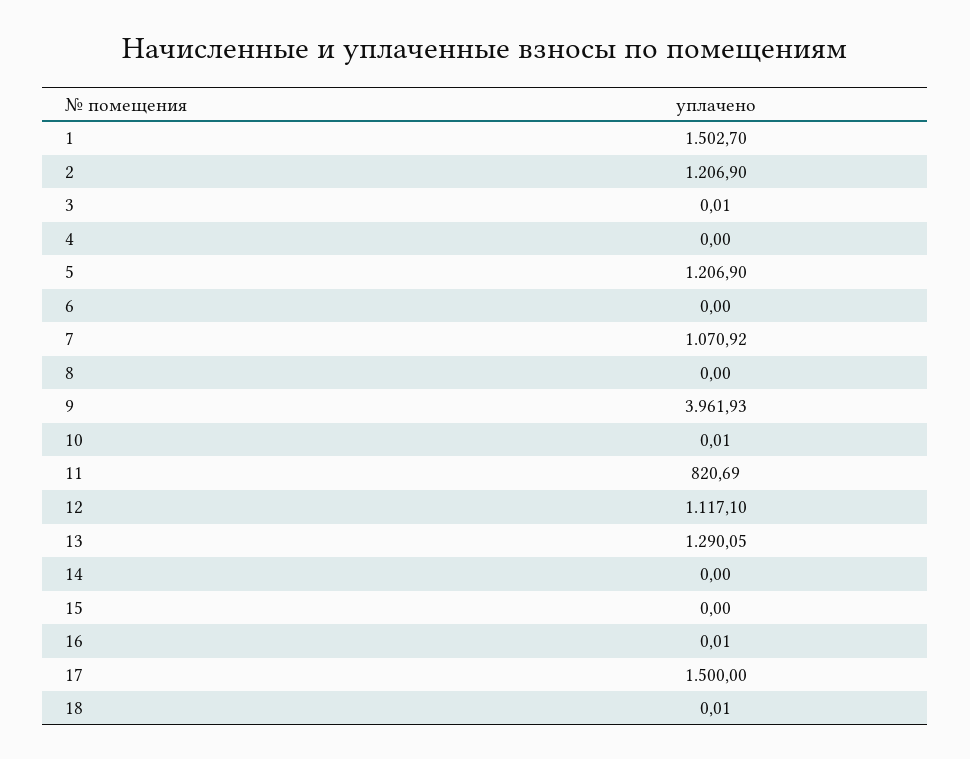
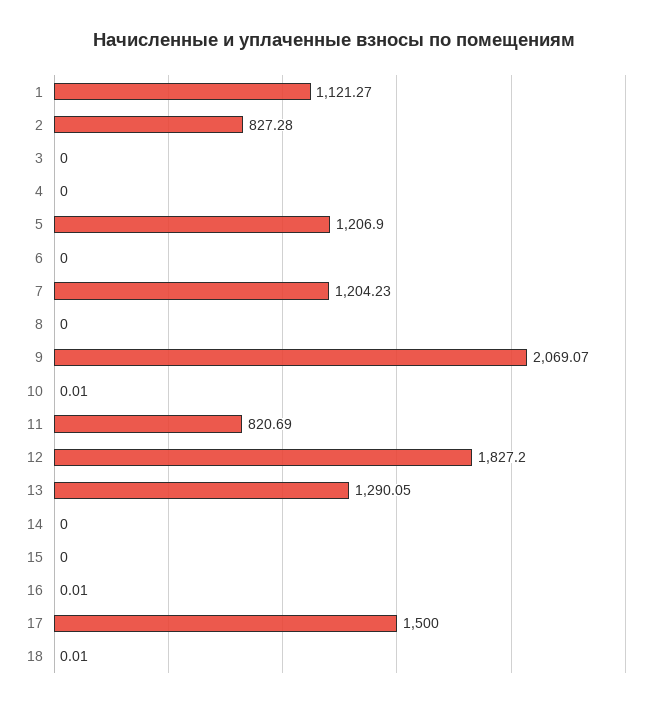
  {
-   "1": 1502.7,
+   "1": 1121.27,
-   "2": 1206.9,
+   "2": 827.28,
-   "3": 0.01,
+   "3": 0,
    "4": 0,
    "5": 1206.9,
    "6": 0,
-   "7": 1070.92,
+   "7": 1204.23,
    "8": 0,
-   "9": 3961.93,
+   "9": 2069.07,
    "10": 0.01,
    "11": 820.69,
-   "12": 1117.1,
+   "12": 1827.2,
    "13": 1290.05,
    "14": 0,
    "15": 0,
    "16": 0.01,
    "17": 1500,
    "18": 0.01
  }

